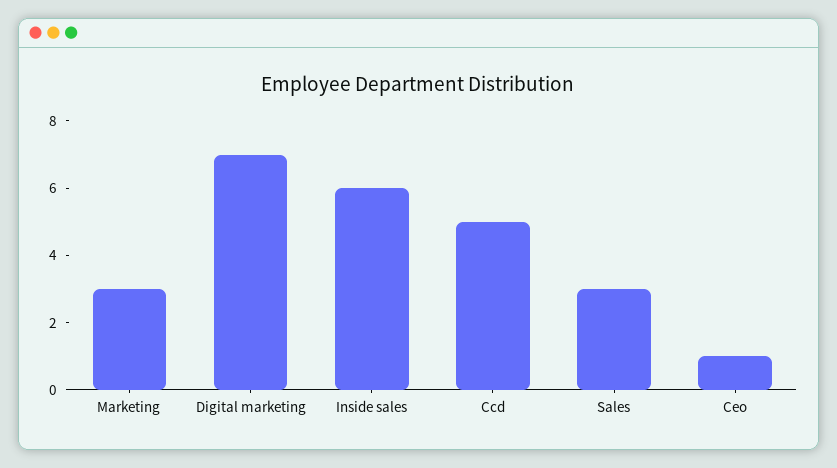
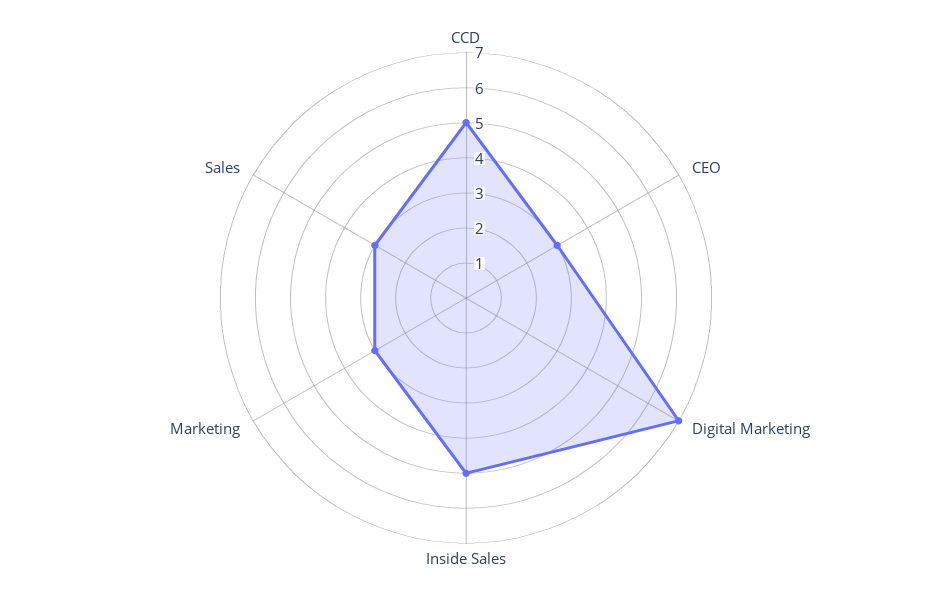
  {
    "Marketing": 3,
    "Digital marketing": 7,
-   "Inside sales": 6,
+   "Inside sales": 5,
    "Ccd": 5,
    "Sales": 3,
-   "Ceo": 1
+   "Ceo": 3
  }

